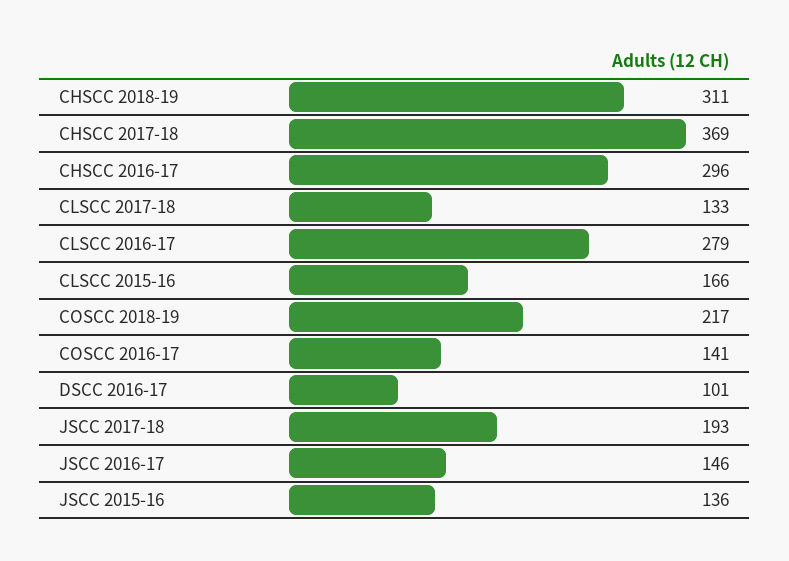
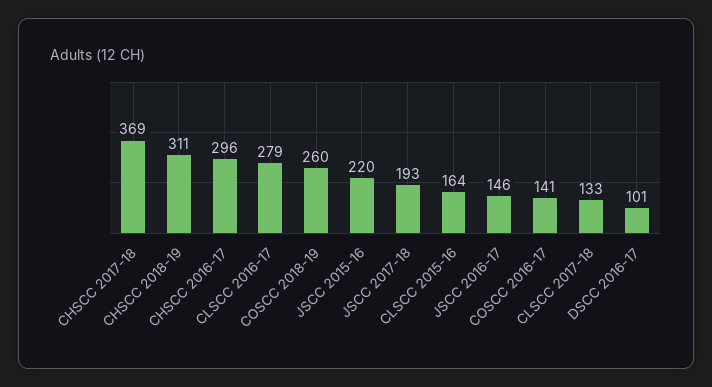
  {
    "CHSCC 2018-19": 311,
    "CHSCC 2017-18": 369,
    "CHSCC 2016-17": 296,
    "CLSCC 2017-18": 133,
    "CLSCC 2016-17": 279,
-   "CLSCC 2015-16": 166,
+   "CLSCC 2015-16": 164,
-   "COSCC 2018-19": 217,
+   "COSCC 2018-19": 260,
    "COSCC 2016-17": 141,
    "DSCC 2016-17": 101,
    "JSCC 2017-18": 193,
    "JSCC 2016-17": 146,
-   "JSCC 2015-16": 136
+   "JSCC 2015-16": 220
  }

